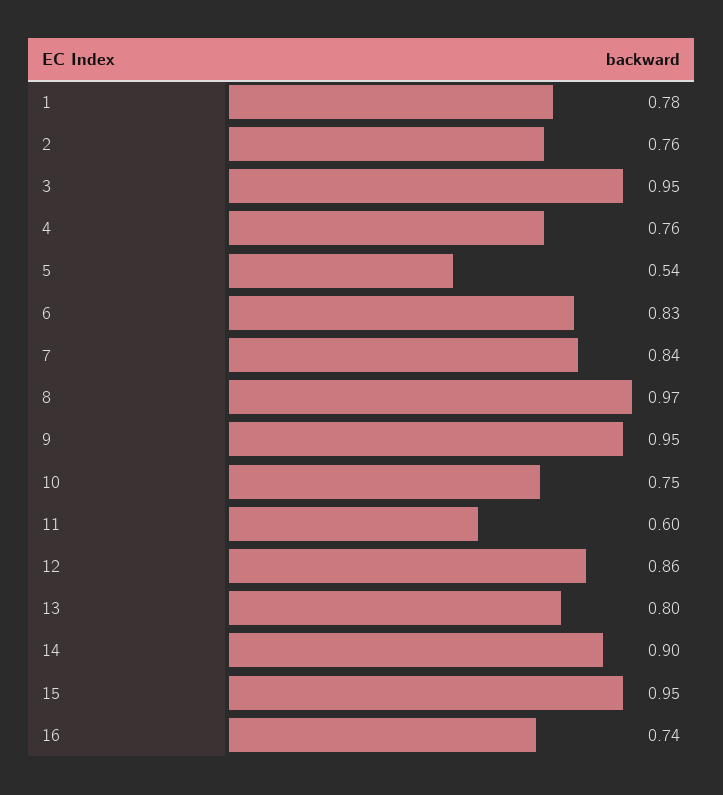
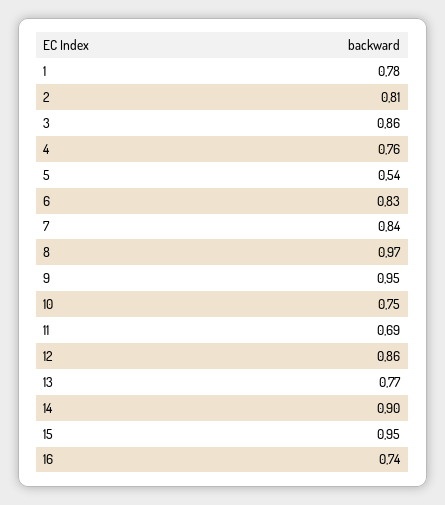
  {
    "1": 0.78,
-   "2": 0.76,
+   "2": 0.81,
-   "3": 0.95,
+   "3": 0.86,
    "4": 0.76,
    "5": 0.54,
    "6": 0.83,
    "7": 0.84,
    "8": 0.97,
    "9": 0.95,
    "10": 0.75,
-   "11": 0.6,
+   "11": 0.69,
    "12": 0.86,
-   "13": 0.8,
+   "13": 0.77,
    "14": 0.9,
    "15": 0.95,
    "16": 0.74
  }

